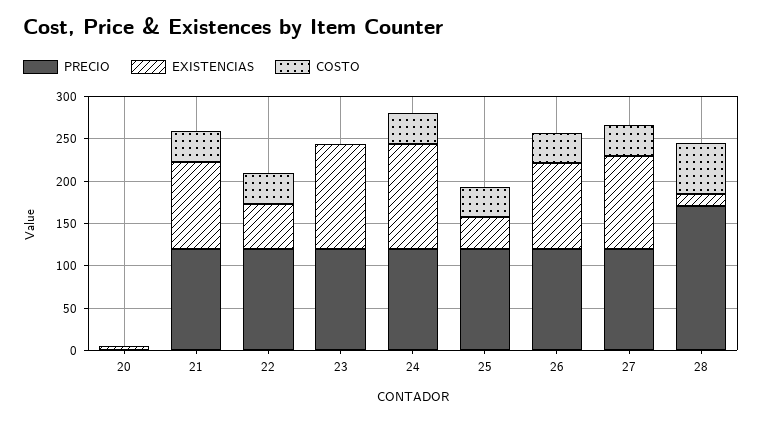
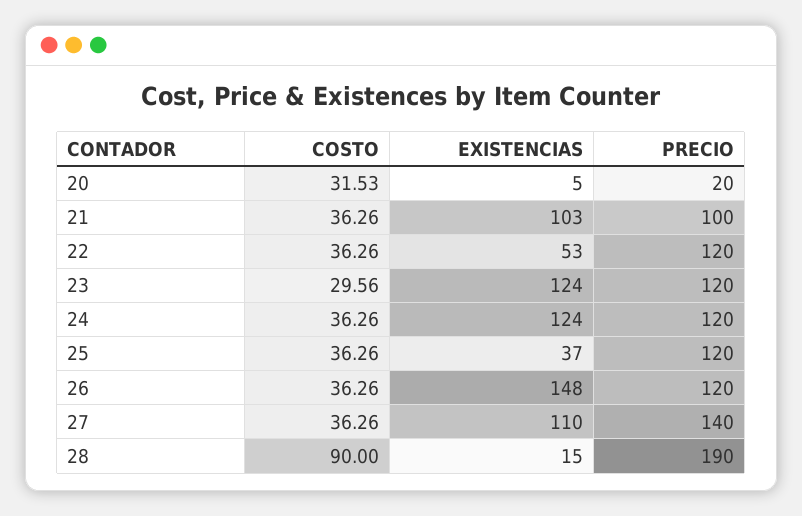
  {
    "PRECIO": {
-     "20": 0,
+     "20": 20,
-     "21": 120,
+     "21": 100,
      "22": 120,
      "23": 120,
      "24": 120,
      "25": 120,
      "26": 120,
-     "27": 120,
+     "27": 140,
-     "28": 170
+     "28": 190
    },
    "EXISTENCIAS": {
      "20": 5,
      "21": 103,
      "22": 53,
      "23": 124,
      "24": 124,
      "25": 37,
-     "26": 100,
+     "26": 148,
      "27": 110,
      "28": 15
    },
    "COSTO": {
-     "20": 0,
+     "20": 31.53,
      "21": 36.26,
      "22": 36.26,
-     "23": 0,
+     "23": 29.56,
      "24": 36.26,
      "25": 36.26,
      "26": 36.26,
      "27": 36.26,
-     "28": 60
+     "28": 90
    }
  }

